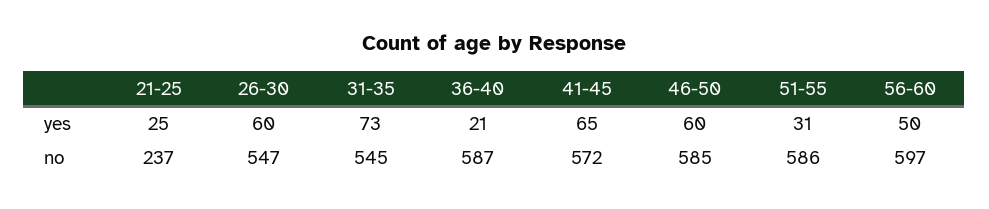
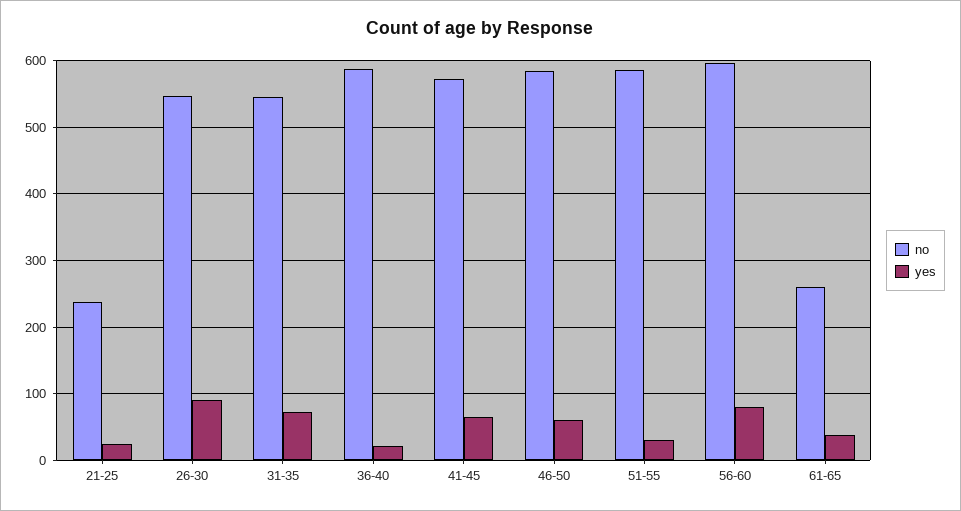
  {
    "yes": {
      "21-25": 25,
-     "26-30": 60,
+     "26-30": 90,
      "31-35": 73,
      "36-40": 21,
      "41-45": 65,
      "46-50": 60,
      "51-55": 31,
-     "56-60": 50
+     "56-60": 80,
+     "61-65": 40
    },
    "no": {
      "21-25": 237,
      "26-30": 547,
      "31-35": 545,
      "36-40": 587,
      "41-45": 572,
      "46-50": 585,
      "51-55": 586,
-     "56-60": 597
+     "56-60": 597,
+     "61-65": 260
    }
  }

